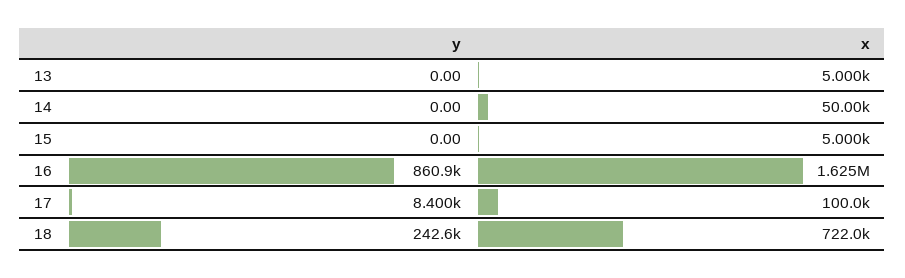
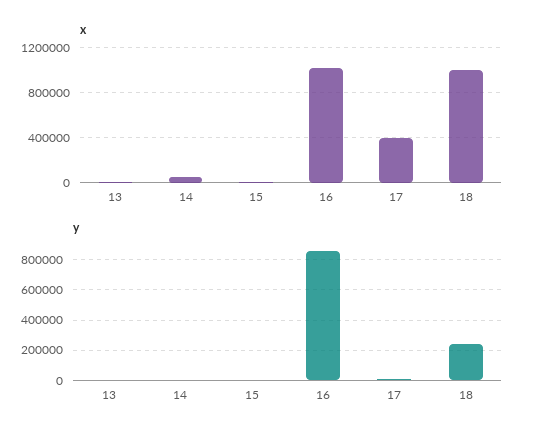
  {
    "y": {
      "13": 0,
      "14": 0,
      "15": 0,
      "16": 860900,
      "17": 8400,
      "18": 242600
    },
    "x": {
      "13": 5000,
      "14": 50000,
      "15": 5000,
-     "16": 1625000,
+     "16": 1000000,
-     "17": 100000,
+     "17": 400000,
-     "18": 722000
+     "18": 1000000
    }
  }

